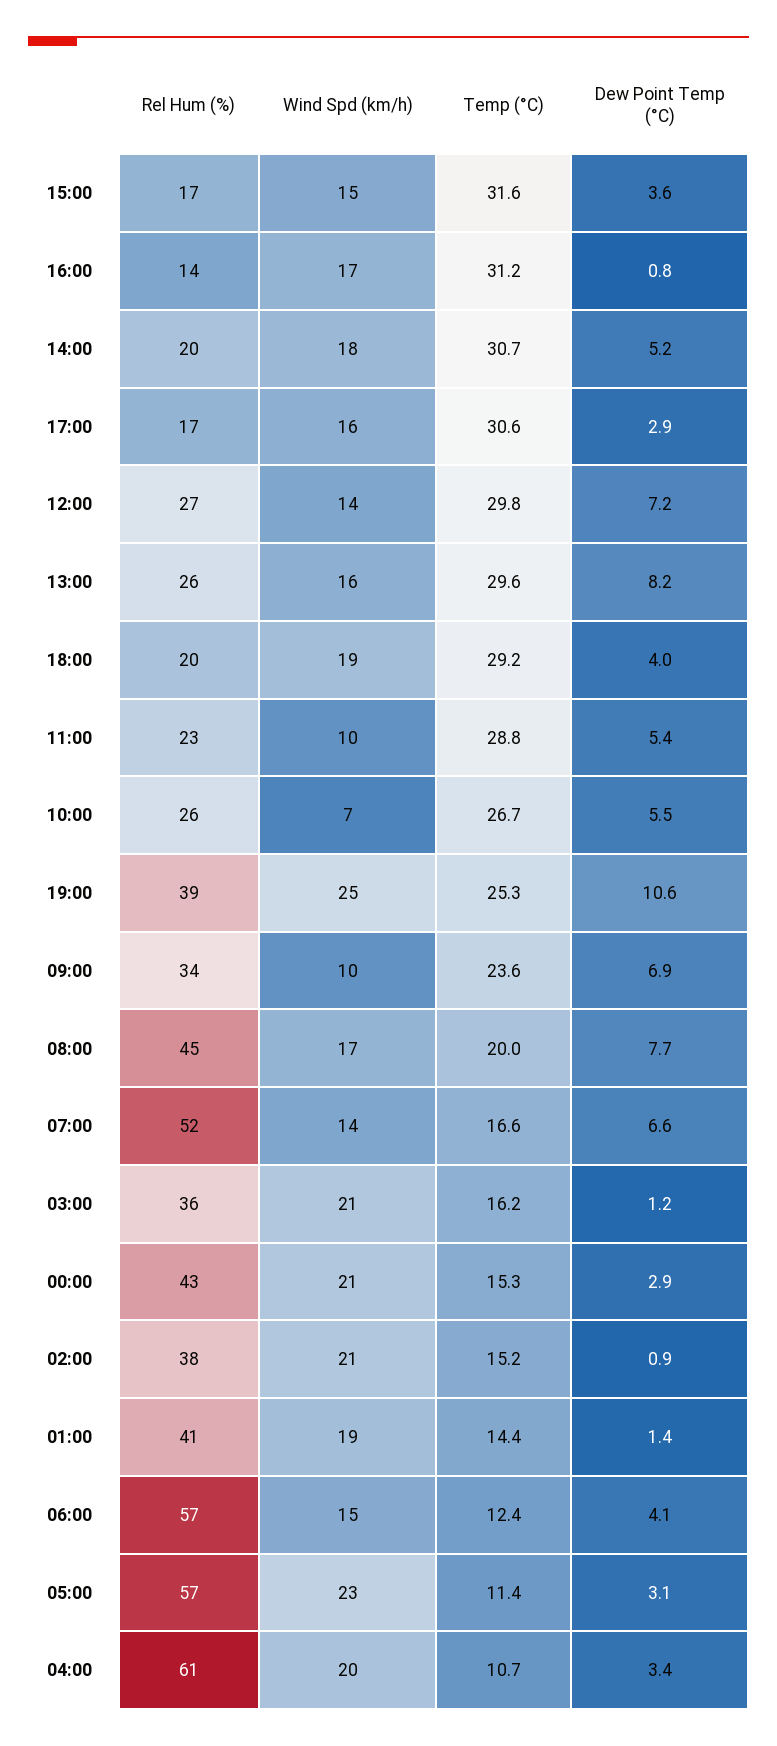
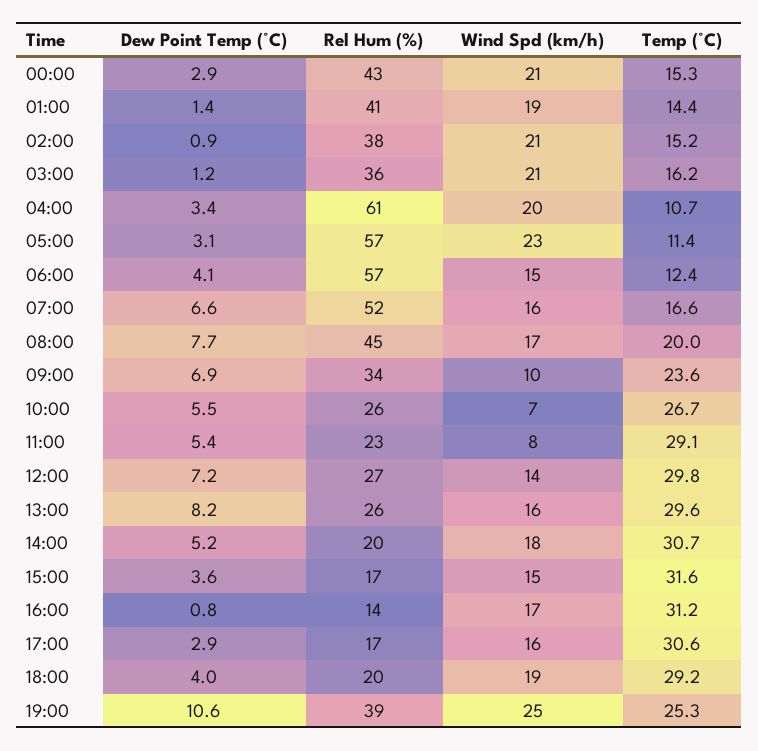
  {
    "Rel Hum (%)": {
      "15:00": 17,
      "16:00": 14,
      "14:00": 20,
      "17:00": 17,
      "12:00": 27,
      "13:00": 26,
      "18:00": 20,
      "11:00": 23,
      "10:00": 26,
      "19:00": 39,
      "09:00": 34,
      "08:00": 45,
      "07:00": 52,
      "03:00": 36,
      "00:00": 43,
      "02:00": 38,
      "01:00": 41,
      "06:00": 57,
      "05:00": 57,
      "04:00": 61
    },
    "Wind Spd (km/h)": {
      "15:00": 15,
      "16:00": 17,
      "14:00": 18,
      "17:00": 16,
      "12:00": 14,
      "13:00": 16,
      "18:00": 19,
-     "11:00": 10,
+     "11:00": 8,
      "10:00": 7,
      "19:00": 25,
      "09:00": 10,
      "08:00": 17,
-     "07:00": 14,
+     "07:00": 16,
      "03:00": 21,
      "00:00": 21,
      "02:00": 21,
      "01:00": 19,
      "06:00": 15,
      "05:00": 23,
      "04:00": 20
    },
    "Temp (°C)": {
      "15:00": 31.6,
      "16:00": 31.2,
      "14:00": 30.7,
      "17:00": 30.6,
      "12:00": 29.8,
      "13:00": 29.6,
      "18:00": 29.2,
-     "11:00": 28.8,
+     "11:00": 29.1,
      "10:00": 26.7,
      "19:00": 25.3,
      "09:00": 23.6,
      "08:00": 20,
      "07:00": 16.6,
      "03:00": 16.2,
      "00:00": 15.3,
      "02:00": 15.2,
      "01:00": 14.4,
      "06:00": 12.4,
      "05:00": 11.4,
      "04:00": 10.7
    },
    "Dew Point Temp (°C)": {
      "15:00": 3.6,
      "16:00": 0.8,
      "14:00": 5.2,
      "17:00": 2.9,
      "12:00": 7.2,
      "13:00": 8.2,
      "18:00": 4,
      "11:00": 5.4,
      "10:00": 5.5,
      "19:00": 10.6,
      "09:00": 6.9,
      "08:00": 7.7,
      "07:00": 6.6,
      "03:00": 1.2,
      "00:00": 2.9,
      "02:00": 0.9,
      "01:00": 1.4,
      "06:00": 4.1,
      "05:00": 3.1,
      "04:00": 3.4
    }
  }

